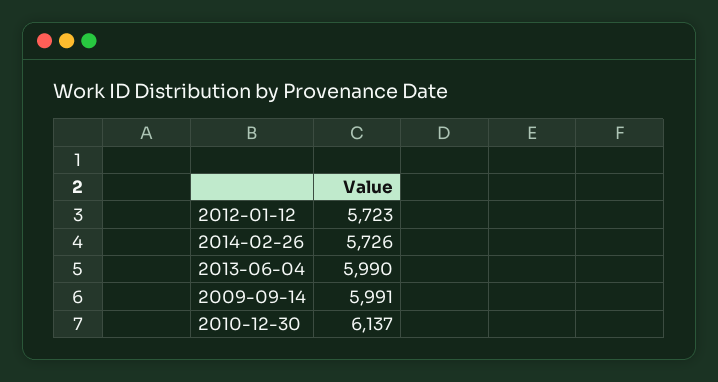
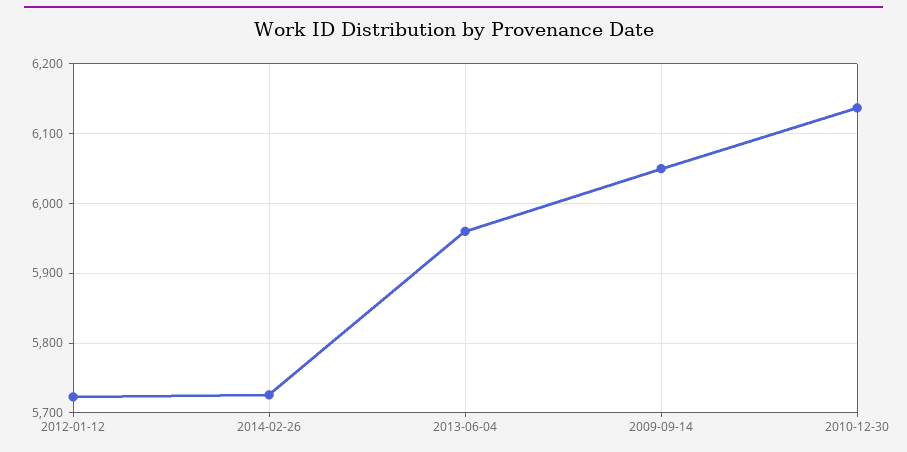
  {
    "2012-01-12": 5723,
    "2014-02-26": 5726,
-   "2013-06-04": 5990,
+   "2013-06-04": 5960,
-   "2009-09-14": 5991,
+   "2009-09-14": 6050,
    "2010-12-30": 6137
  }

